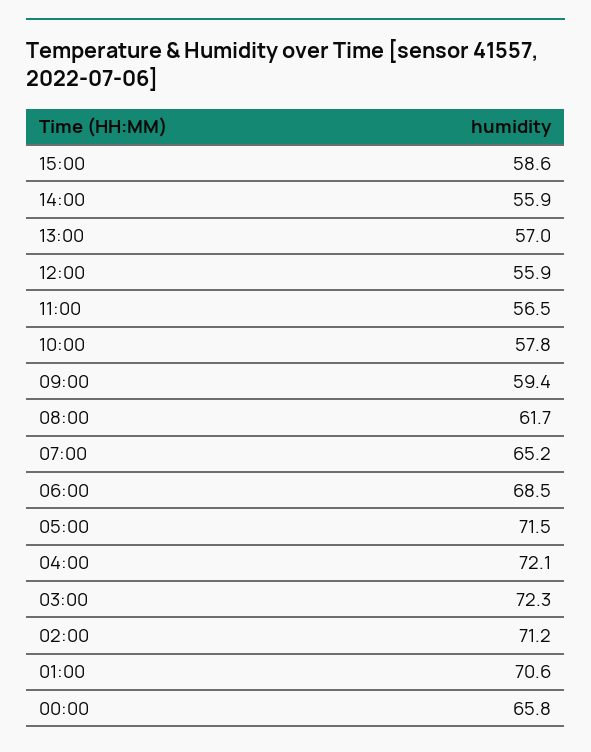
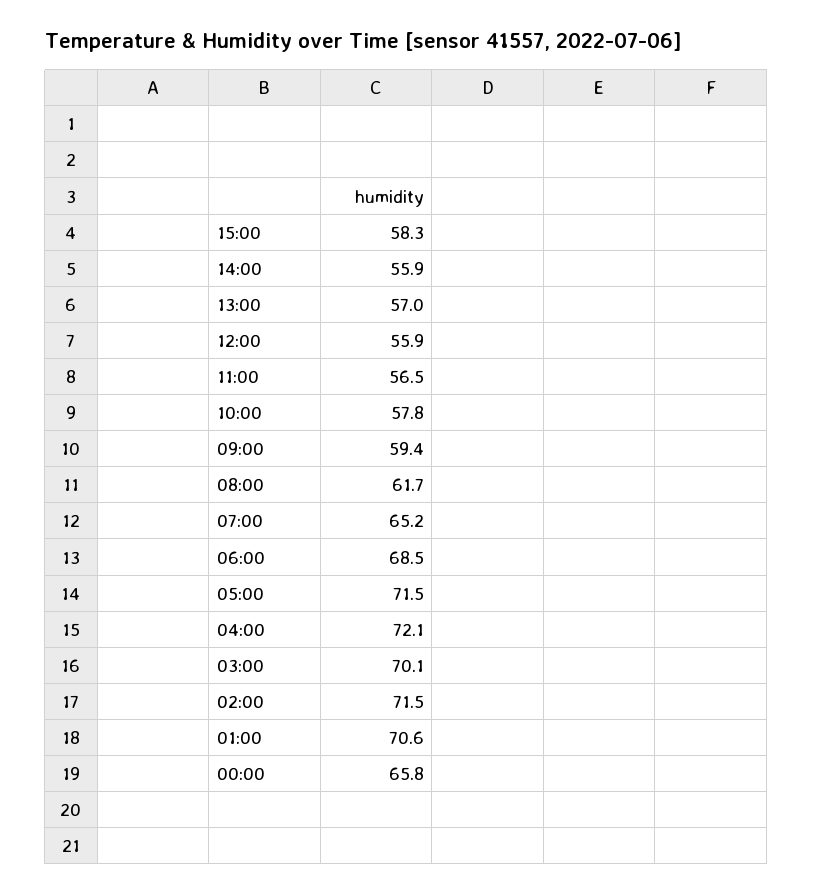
  {
-   "15:00": 58.6,
+   "15:00": 58.3,
    "14:00": 55.9,
    "13:00": 57,
    "12:00": 55.9,
    "11:00": 56.5,
    "10:00": 57.8,
    "09:00": 59.4,
    "08:00": 61.7,
    "07:00": 65.2,
    "06:00": 68.5,
    "05:00": 71.5,
    "04:00": 72.1,
-   "03:00": 72.3,
+   "03:00": 70.1,
-   "02:00": 71.2,
+   "02:00": 71.5,
    "01:00": 70.6,
    "00:00": 65.8
  }

